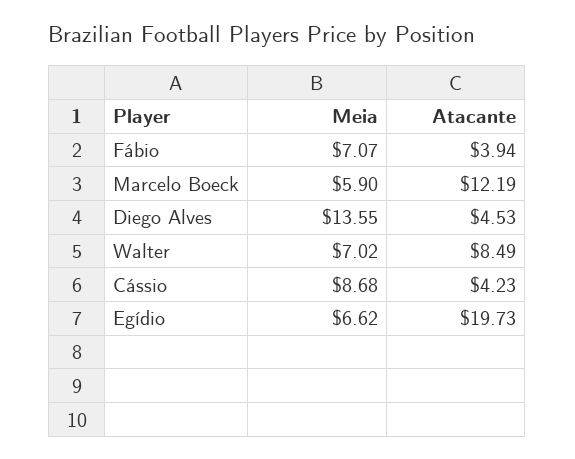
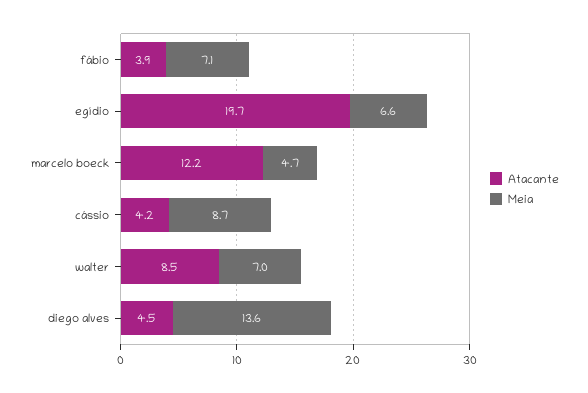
  {
    "Meia": {
      "Fábio": 7.07,
-     "Marcelo Boeck": 5.9,
+     "Marcelo Boeck": 4.7,
      "Diego Alves": 13.55,
      "Walter": 7.02,
      "Cássio": 8.68,
      "Egídio": 6.62
    },
    "Atacante": {
      "Fábio": 3.94,
      "Marcelo Boeck": 12.19,
      "Diego Alves": 4.53,
      "Walter": 8.49,
      "Cássio": 4.23,
      "Egídio": 19.73
    }
  }

